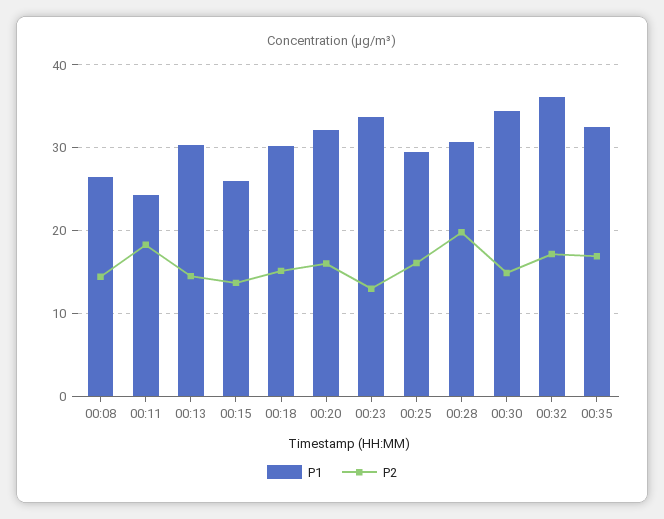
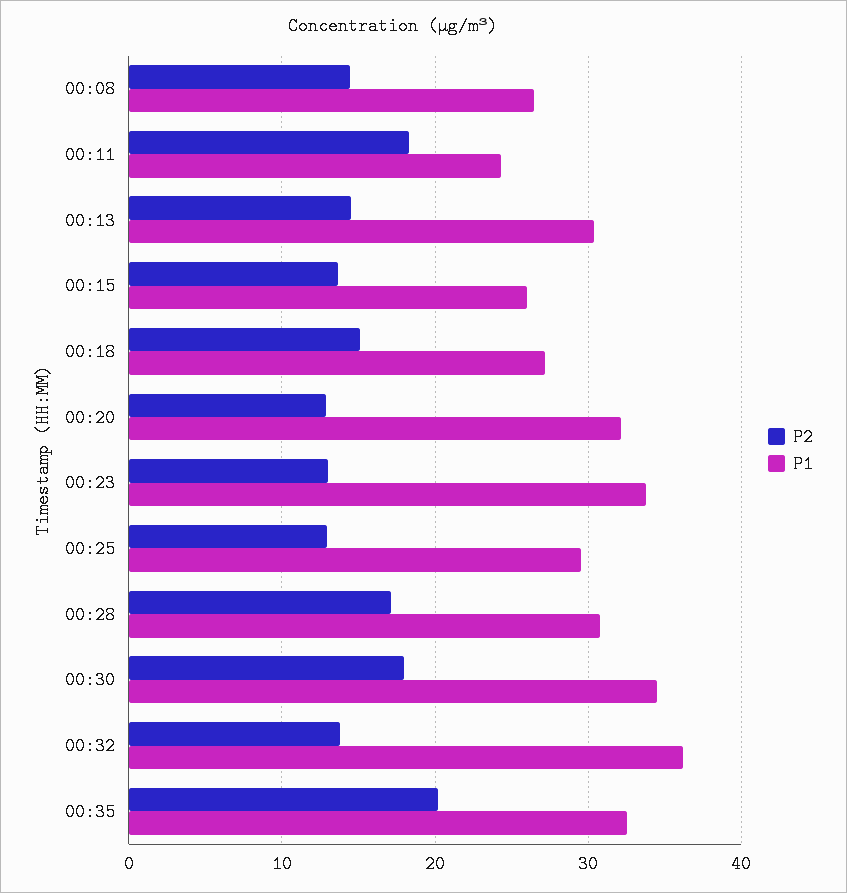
  {
    "P1": {
      "00:08": 26,
      "00:11": 24,
      "00:13": 30,
      "00:15": 26,
-     "00:18": 30,
+     "00:18": 27,
      "00:20": 32,
      "00:23": 34,
      "00:25": 30,
      "00:28": 31,
      "00:30": 35,
      "00:32": 36,
      "00:35": 33
    },
    "P2": {
      "00:08": 14,
      "00:11": 18,
      "00:13": 15,
      "00:15": 14,
      "00:18": 15,
-     "00:20": 16,
+     "00:20": 13,
      "00:23": 13,
-     "00:25": 16,
+     "00:25": 13,
-     "00:28": 20,
+     "00:28": 17,
-     "00:30": 15,
+     "00:30": 18,
-     "00:32": 17,
+     "00:32": 14,
-     "00:35": 17
+     "00:35": 20
    }
  }

